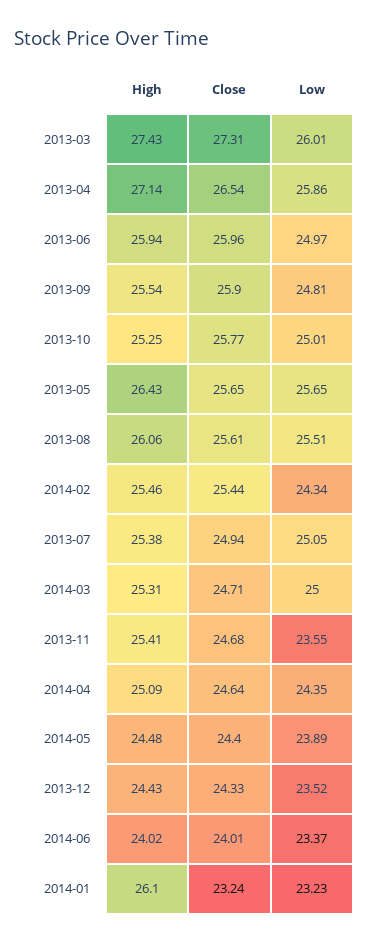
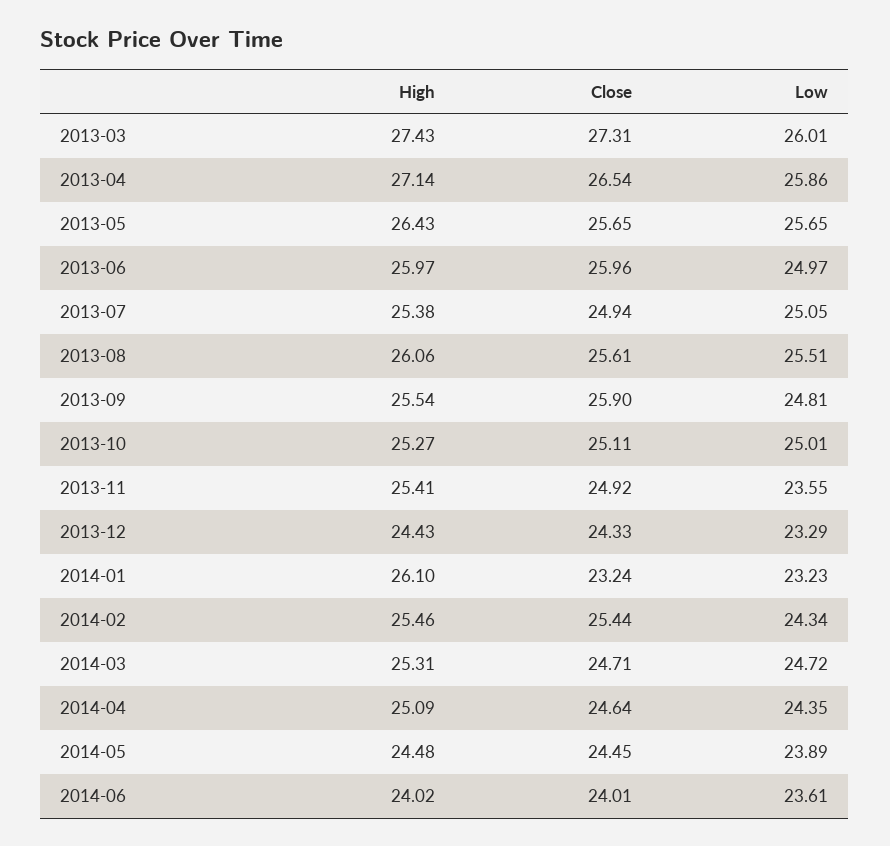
  {
    "High": {
      "2013-03": 27.43,
      "2013-04": 27.14,
-     "2013-06": 25.94,
+     "2013-06": 25.97,
      "2013-09": 25.54,
-     "2013-10": 25.25,
+     "2013-10": 25.27,
      "2013-05": 26.43,
      "2013-08": 26.06,
      "2014-02": 25.46,
      "2013-07": 25.38,
      "2014-03": 25.31,
      "2013-11": 25.41,
      "2014-04": 25.09,
      "2014-05": 24.48,
      "2013-12": 24.43,
      "2014-06": 24.02,
      "2014-01": 26.1
    },
    "Close": {
      "2013-03": 27.31,
      "2013-04": 26.54,
      "2013-06": 25.96,
      "2013-09": 25.9,
-     "2013-10": 25.77,
+     "2013-10": 25.11,
      "2013-05": 25.65,
      "2013-08": 25.61,
      "2014-02": 25.44,
      "2013-07": 24.94,
      "2014-03": 24.71,
-     "2013-11": 24.68,
+     "2013-11": 24.92,
      "2014-04": 24.64,
-     "2014-05": 24.4,
+     "2014-05": 24.45,
      "2013-12": 24.33,
      "2014-06": 24.01,
      "2014-01": 23.24
    },
    "Low": {
      "2013-03": 26.01,
      "2013-04": 25.86,
      "2013-06": 24.97,
      "2013-09": 24.81,
      "2013-10": 25.01,
      "2013-05": 25.65,
      "2013-08": 25.51,
      "2014-02": 24.34,
      "2013-07": 25.05,
-     "2014-03": 25,
+     "2014-03": 24.72,
      "2013-11": 23.55,
      "2014-04": 24.35,
      "2014-05": 23.89,
-     "2013-12": 23.52,
+     "2013-12": 23.29,
-     "2014-06": 23.37,
+     "2014-06": 23.61,
      "2014-01": 23.23
    }
  }

